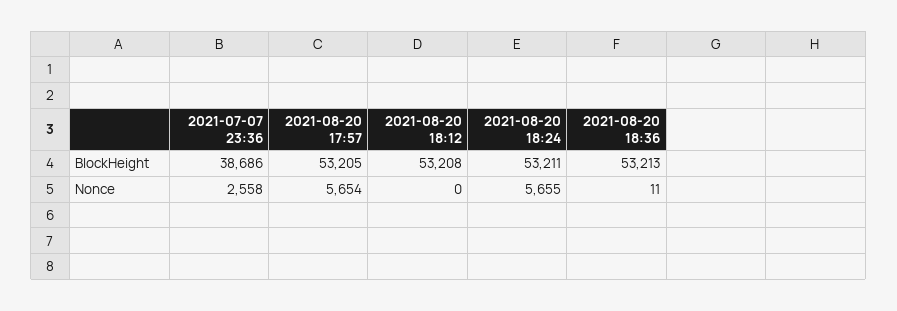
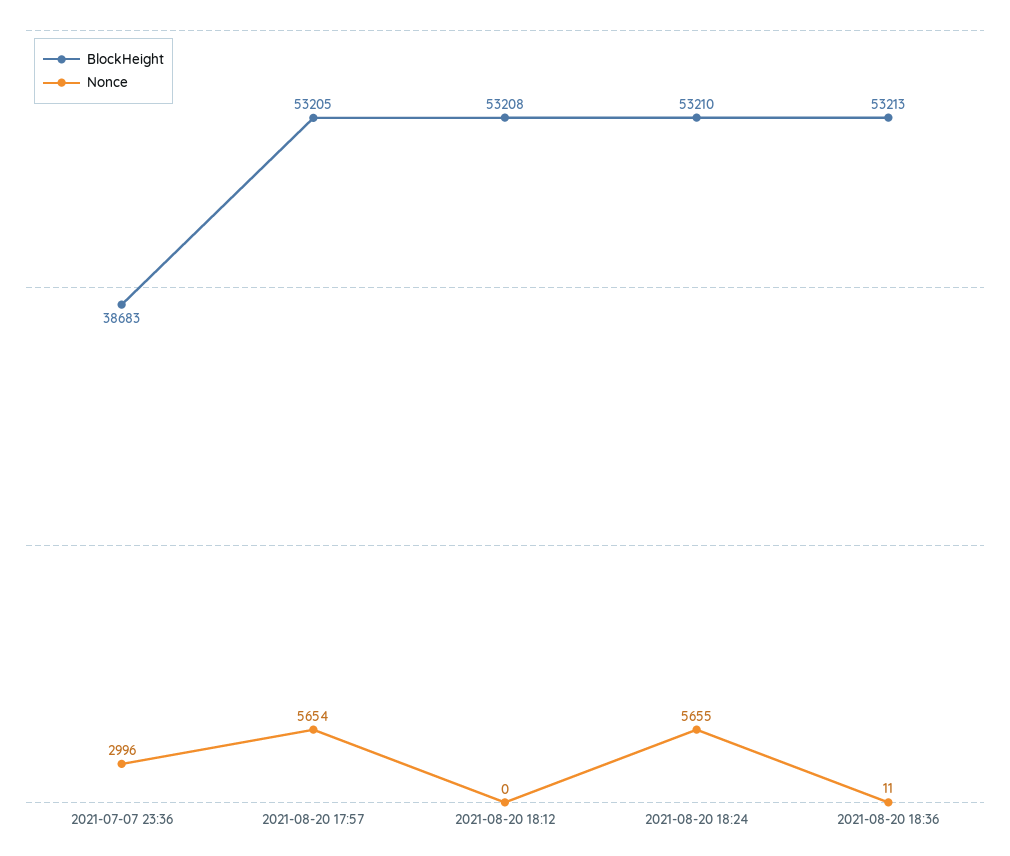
  {
    "BlockHeight": {
-     "2021-07-07 23:36": 38686,
+     "2021-07-07 23:36": 38683,
      "2021-08-20 17:57": 53205,
      "2021-08-20 18:12": 53208,
-     "2021-08-20 18:24": 53211,
+     "2021-08-20 18:24": 53210,
      "2021-08-20 18:36": 53213
    },
    "Nonce": {
-     "2021-07-07 23:36": 2558,
+     "2021-07-07 23:36": 2996,
      "2021-08-20 17:57": 5654,
      "2021-08-20 18:12": 0,
      "2021-08-20 18:24": 5655,
      "2021-08-20 18:36": 11
    }
  }

